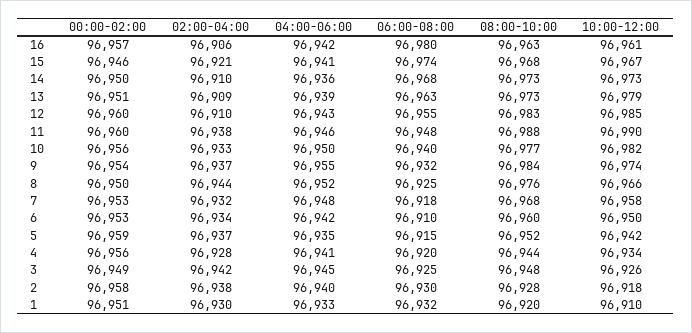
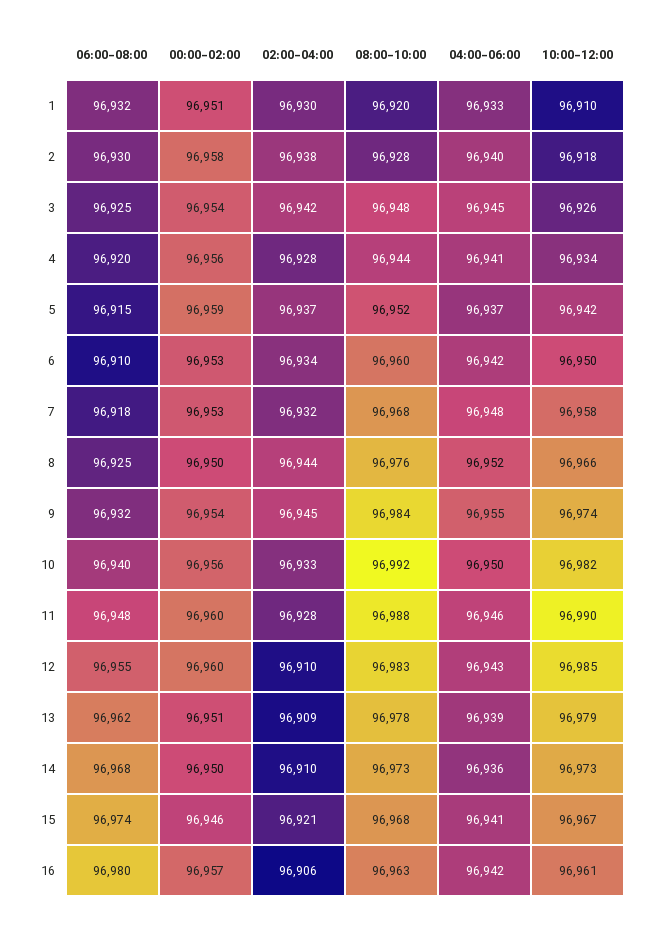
  {
    "00:00-02:00": {
      "16": 96957,
      "15": 96946,
      "14": 96950,
      "13": 96951,
      "12": 96960,
      "11": 96960,
      "10": 96956,
      "9": 96954,
      "8": 96950,
      "7": 96953,
      "6": 96953,
      "5": 96959,
      "4": 96956,
-     "3": 96949,
+     "3": 96954,
      "2": 96958,
      "1": 96951
    },
    "02:00-04:00": {
      "16": 96906,
      "15": 96921,
      "14": 96910,
      "13": 96909,
      "12": 96910,
-     "11": 96938,
+     "11": 96928,
      "10": 96933,
-     "9": 96937,
+     "9": 96945,
      "8": 96944,
      "7": 96932,
      "6": 96934,
      "5": 96937,
      "4": 96928,
      "3": 96942,
      "2": 96938,
      "1": 96930
    },
    "04:00-06:00": {
      "16": 96942,
      "15": 96941,
      "14": 96936,
      "13": 96939,
      "12": 96943,
      "11": 96946,
      "10": 96950,
      "9": 96955,
      "8": 96952,
      "7": 96948,
      "6": 96942,
-     "5": 96935,
+     "5": 96937,
      "4": 96941,
      "3": 96945,
      "2": 96940,
      "1": 96933
    },
    "06:00-08:00": {
      "16": 96980,
      "15": 96974,
      "14": 96968,
-     "13": 96963,
+     "13": 96962,
      "12": 96955,
      "11": 96948,
      "10": 96940,
      "9": 96932,
      "8": 96925,
      "7": 96918,
      "6": 96910,
      "5": 96915,
      "4": 96920,
      "3": 96925,
      "2": 96930,
      "1": 96932
    },
    "08:00-10:00": {
      "16": 96963,
      "15": 96968,
      "14": 96973,
-     "13": 96973,
+     "13": 96978,
      "12": 96983,
      "11": 96988,
-     "10": 96977,
+     "10": 96992,
      "9": 96984,
      "8": 96976,
      "7": 96968,
      "6": 96960,
      "5": 96952,
      "4": 96944,
      "3": 96948,
      "2": 96928,
      "1": 96920
    },
    "10:00-12:00": {
      "16": 96961,
      "15": 96967,
      "14": 96973,
      "13": 96979,
      "12": 96985,
      "11": 96990,
      "10": 96982,
      "9": 96974,
      "8": 96966,
      "7": 96958,
      "6": 96950,
      "5": 96942,
      "4": 96934,
      "3": 96926,
      "2": 96918,
      "1": 96910
    }
  }

